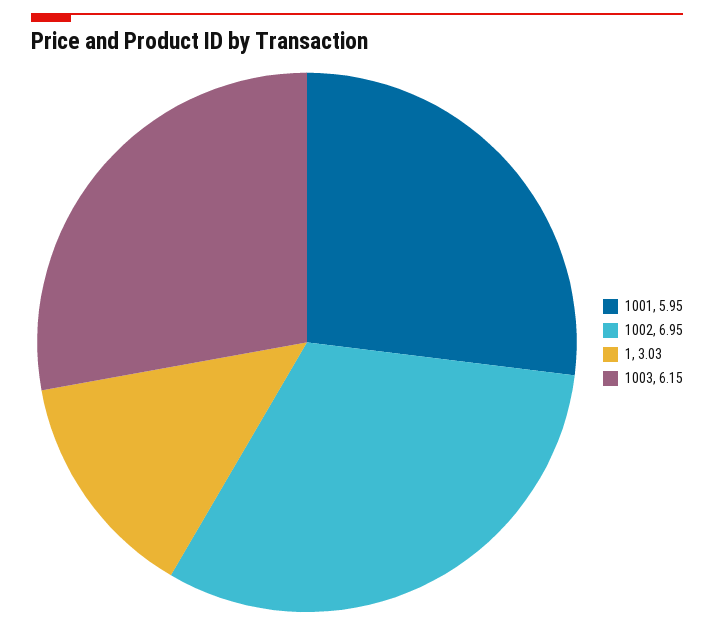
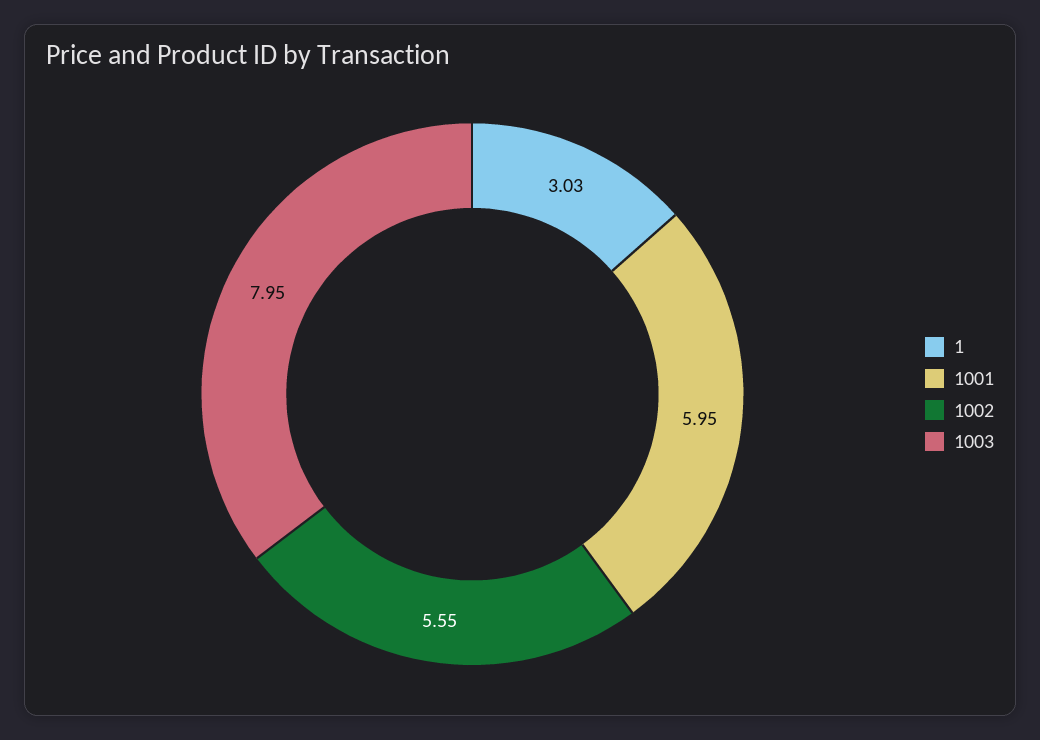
  {
    "1001": 5.95,
-   "1002": 6.95,
+   "1002": 5.55,
    "1": 3.03,
-   "1003": 6.15
+   "1003": 7.95
  }

